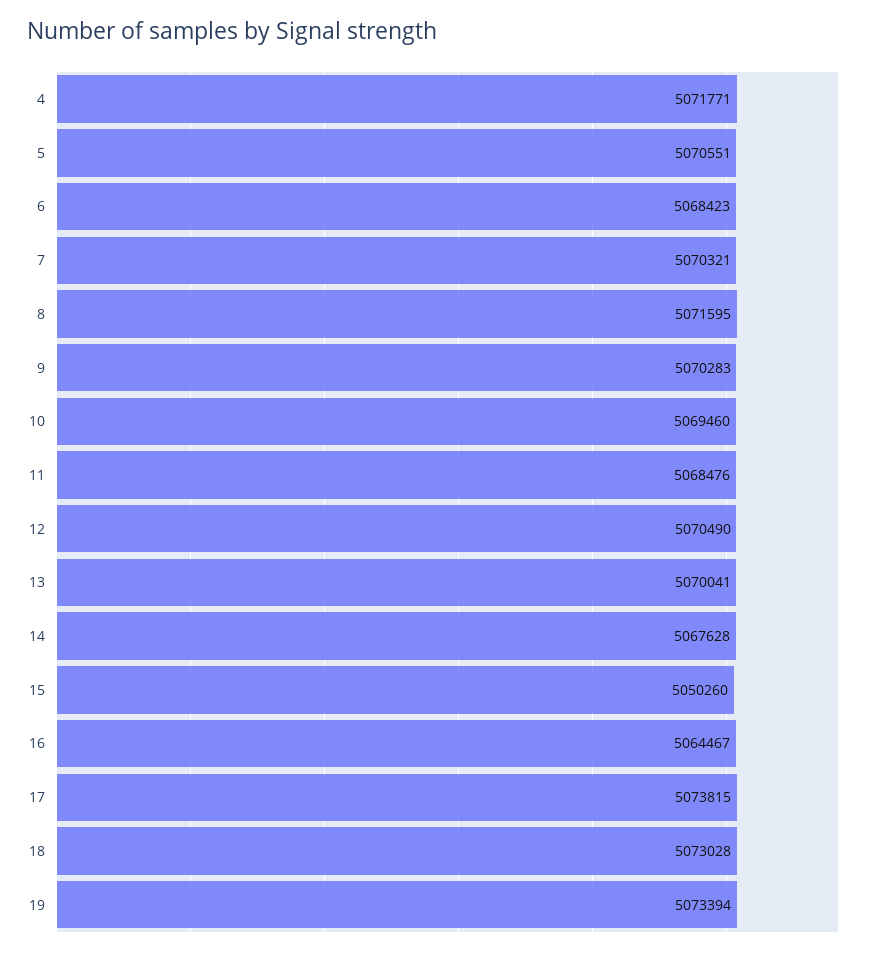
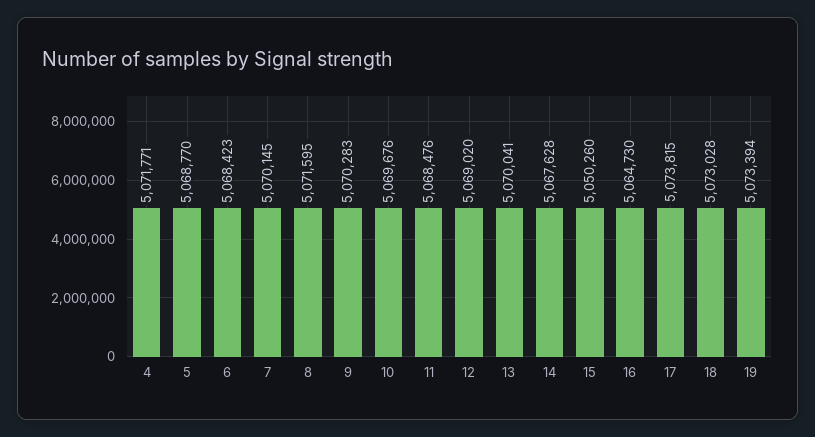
  {
    "4": 5071771,
-   "5": 5070551,
+   "5": 5068770,
    "6": 5068423,
-   "7": 5070321,
+   "7": 5070145,
    "8": 5071595,
    "9": 5070283,
-   "10": 5069460,
+   "10": 5069676,
    "11": 5068476,
-   "12": 5070490,
+   "12": 5069020,
    "13": 5070041,
    "14": 5067628,
    "15": 5050260,
-   "16": 5064467,
+   "16": 5064730,
    "17": 5073815,
    "18": 5073028,
    "19": 5073394
  }

